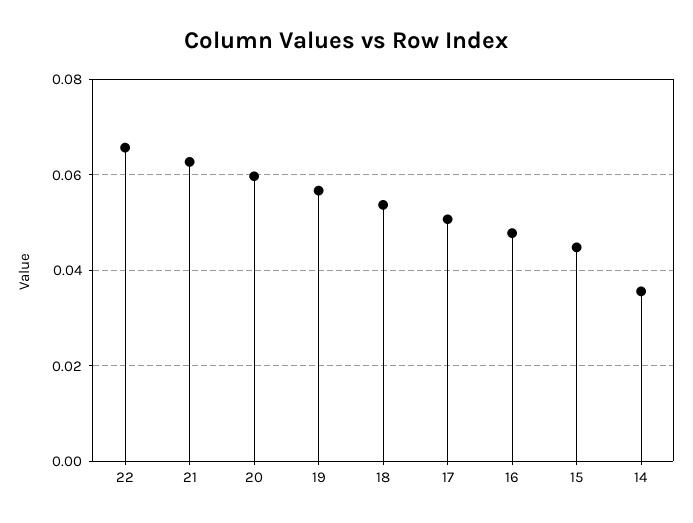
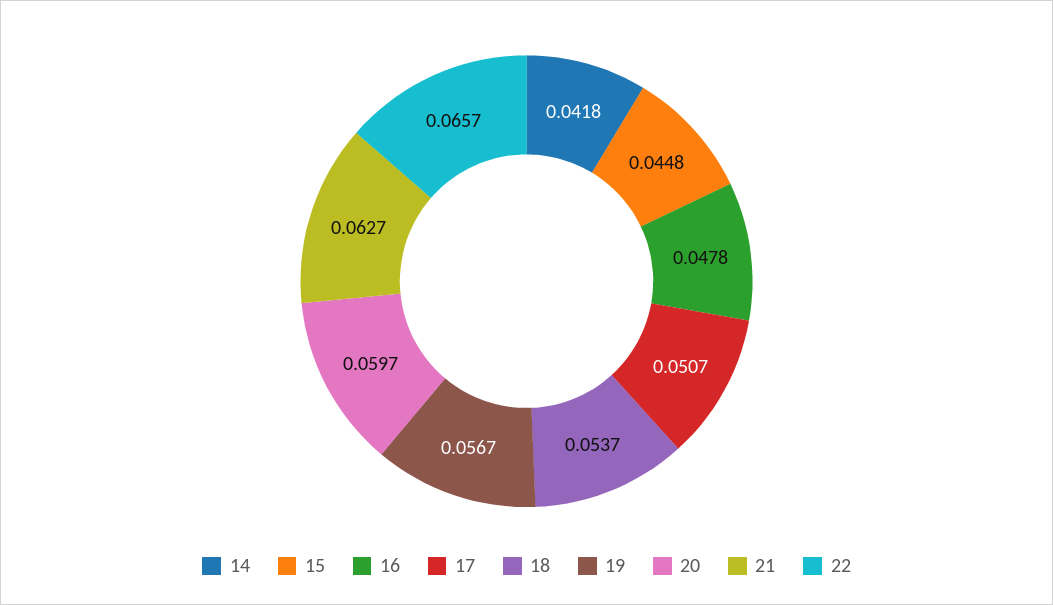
  {
    "22": 0.0657,
    "21": 0.0627,
    "20": 0.0597,
    "19": 0.0567,
    "18": 0.0537,
    "17": 0.0507,
    "16": 0.0478,
    "15": 0.0448,
-   "14": 0.036
+   "14": 0.0418
  }

